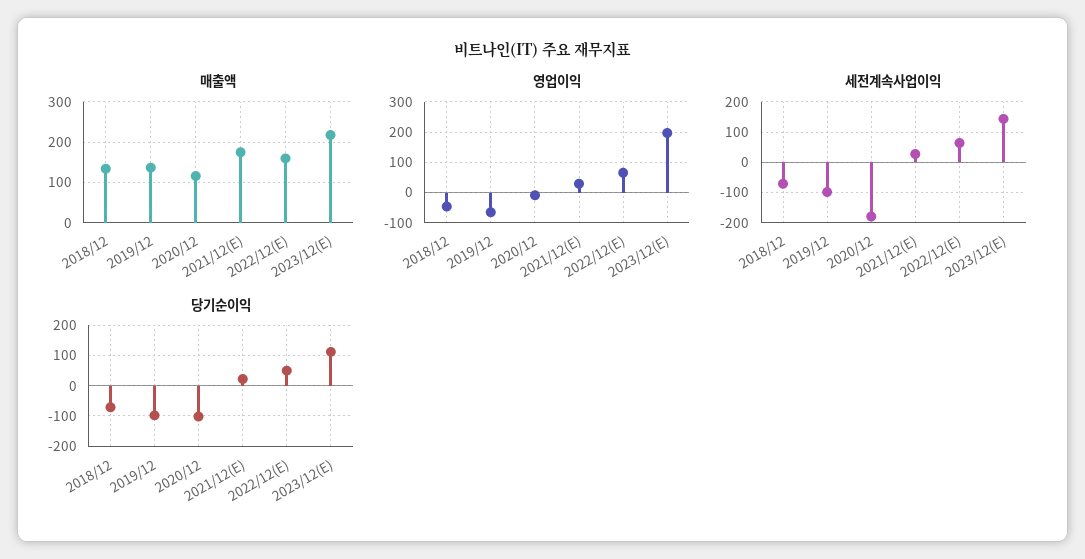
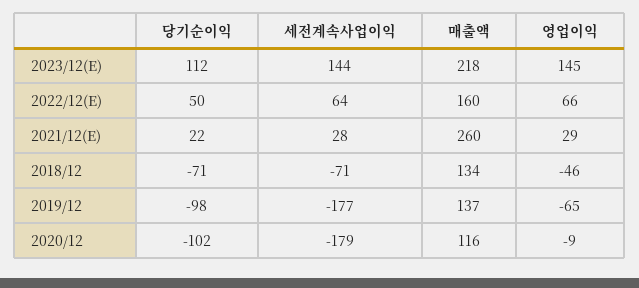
  {
    "매출액": {
      "2018/12": 134,
      "2019/12": 137,
      "2020/12": 116,
-     "2021/12(E)": 180,
+     "2021/12(E)": 260,
      "2022/12(E)": 160,
      "2023/12(E)": 218
    },
    "영업이익": {
      "2018/12": -46,
      "2019/12": -65,
      "2020/12": -9,
      "2021/12(E)": 29,
      "2022/12(E)": 66,
-     "2023/12(E)": 200
+     "2023/12(E)": 145
    },
    "세전계속사업이익": {
      "2018/12": -71,
-     "2019/12": -100,
+     "2019/12": -177,
      "2020/12": -179,
      "2021/12(E)": 28,
      "2022/12(E)": 64,
      "2023/12(E)": 144
    },
    "당기순이익": {
      "2018/12": -71,
      "2019/12": -98,
      "2020/12": -102,
      "2021/12(E)": 22,
      "2022/12(E)": 50,
      "2023/12(E)": 112
    }
  }

